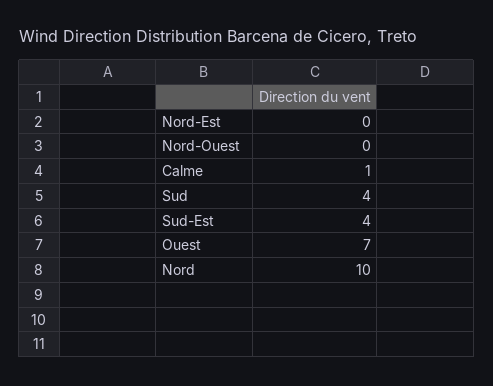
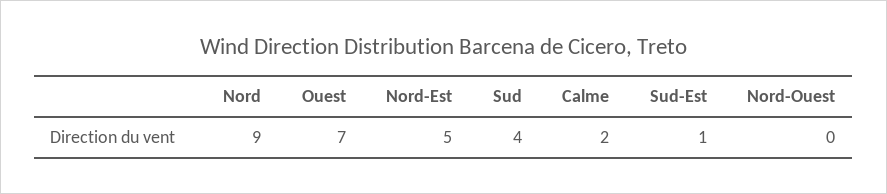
  {
-   "Nord-Est": 0,
+   "Nord-Est": 5,
    "Nord-Ouest": 0,
-   "Calme": 1,
+   "Calme": 2,
    "Sud": 4,
-   "Sud-Est": 4,
+   "Sud-Est": 1,
    "Ouest": 7,
-   "Nord": 10
+   "Nord": 9
  }

